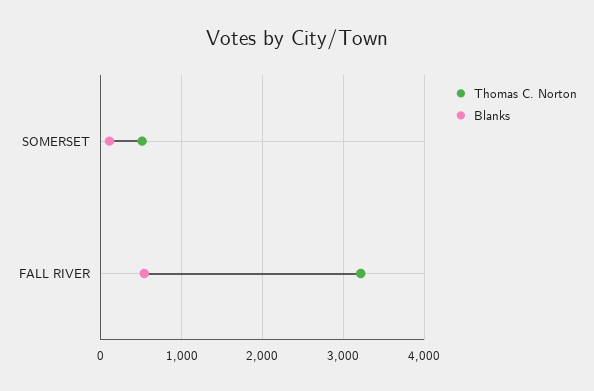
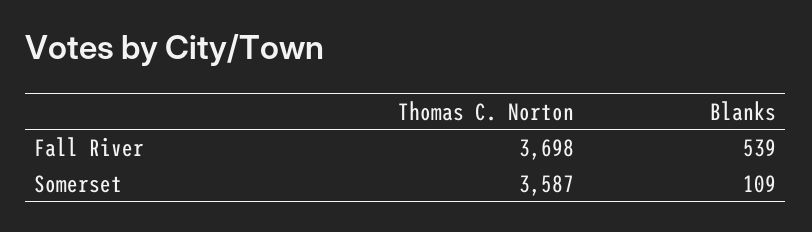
  {
    "Thomas C. Norton": {
-     "SOMERSET": 500,
+     "SOMERSET": 3587,
-     "FALL RIVER": 3200
+     "FALL RIVER": 3698
    },
    "Blanks": {
      "SOMERSET": 109,
      "FALL RIVER": 539
    }
  }

